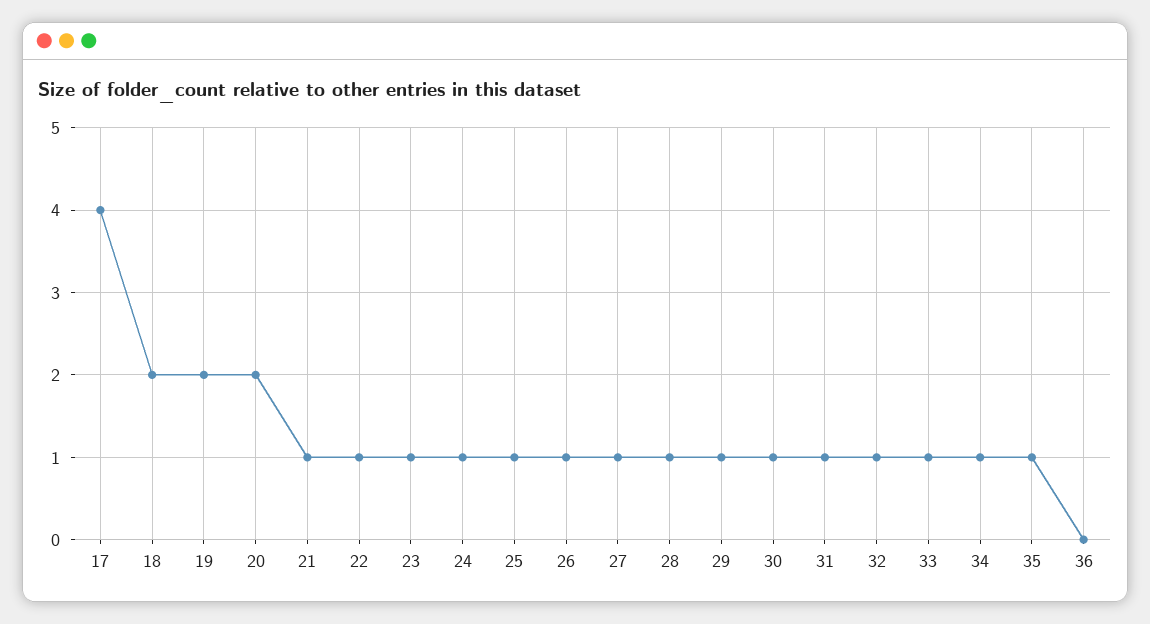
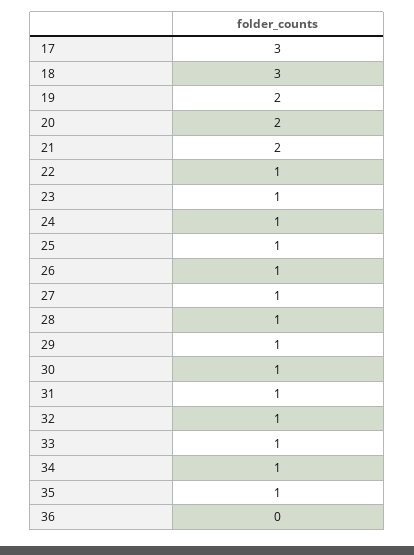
  {
-   "17": 4,
+   "17": 3,
-   "18": 2,
+   "18": 3,
    "19": 2,
    "20": 2,
-   "21": 1,
+   "21": 2,
    "22": 1,
    "23": 1,
    "24": 1,
    "25": 1,
    "26": 1,
    "27": 1,
    "28": 1,
    "29": 1,
    "30": 1,
    "31": 1,
    "32": 1,
    "33": 1,
    "34": 1,
    "35": 1,
    "36": 0
  }

